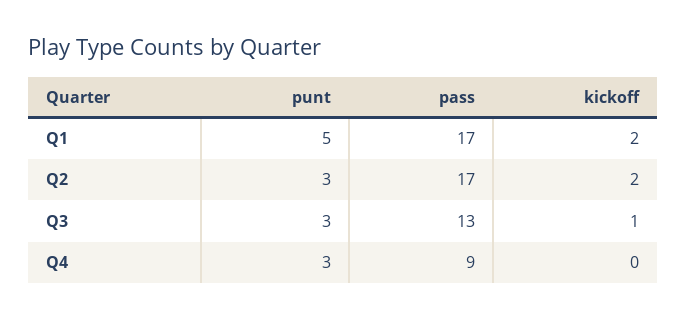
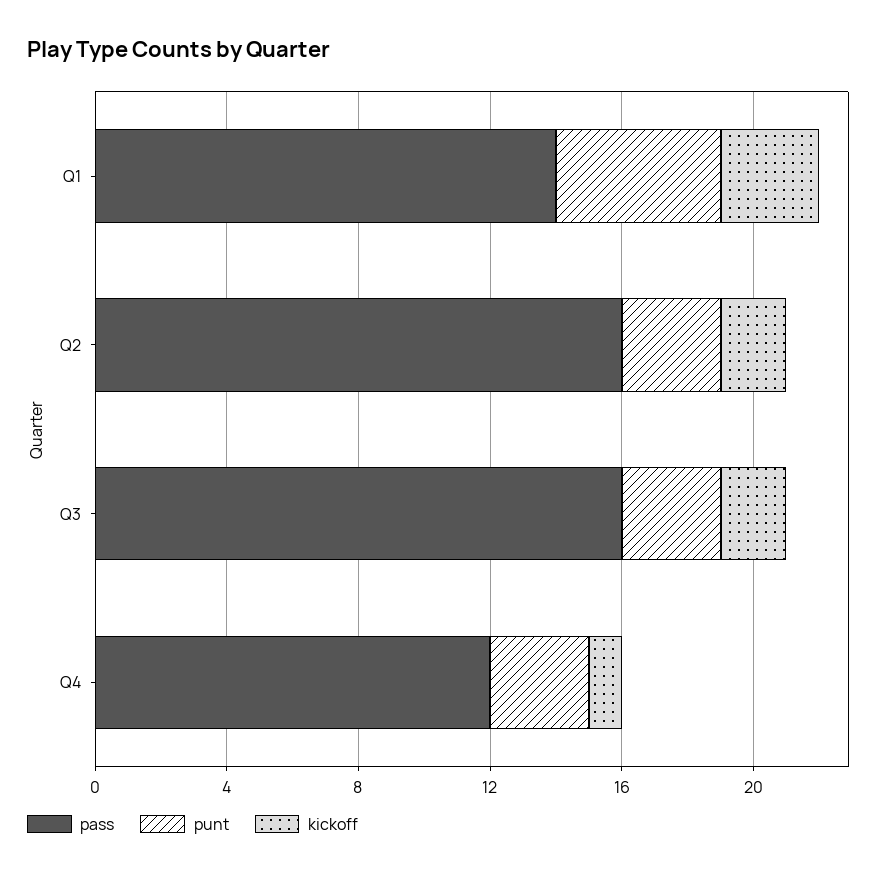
  {
    "punt": {
      "Q1": 5,
      "Q2": 3,
      "Q3": 3,
      "Q4": 3
    },
    "pass": {
-     "Q1": 17,
+     "Q1": 14,
-     "Q2": 17,
+     "Q2": 16,
-     "Q3": 13,
+     "Q3": 16,
-     "Q4": 9
+     "Q4": 12
    },
    "kickoff": {
-     "Q1": 2,
+     "Q1": 3,
      "Q2": 2,
-     "Q3": 1,
+     "Q3": 2,
-     "Q4": 0
+     "Q4": 1
    }
  }

